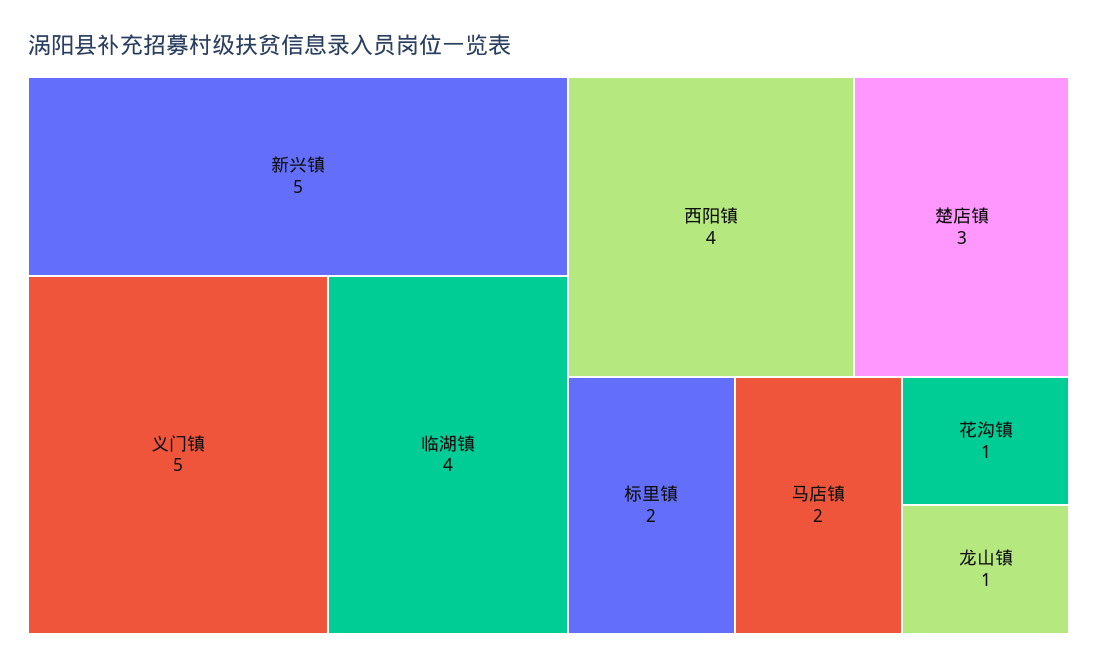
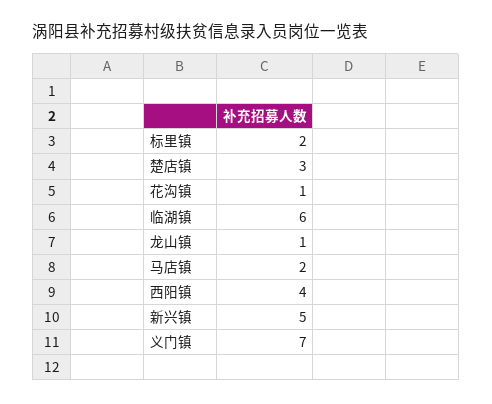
  {
    "新兴镇": 5,
-   "义门镇": 5,
+   "义门镇": 7,
-   "临湖镇": 4,
+   "临湖镇": 6,
    "西阳镇": 4,
    "楚店镇": 3,
    "标里镇": 2,
    "马店镇": 2,
    "花沟镇": 1,
    "龙山镇": 1
  }

